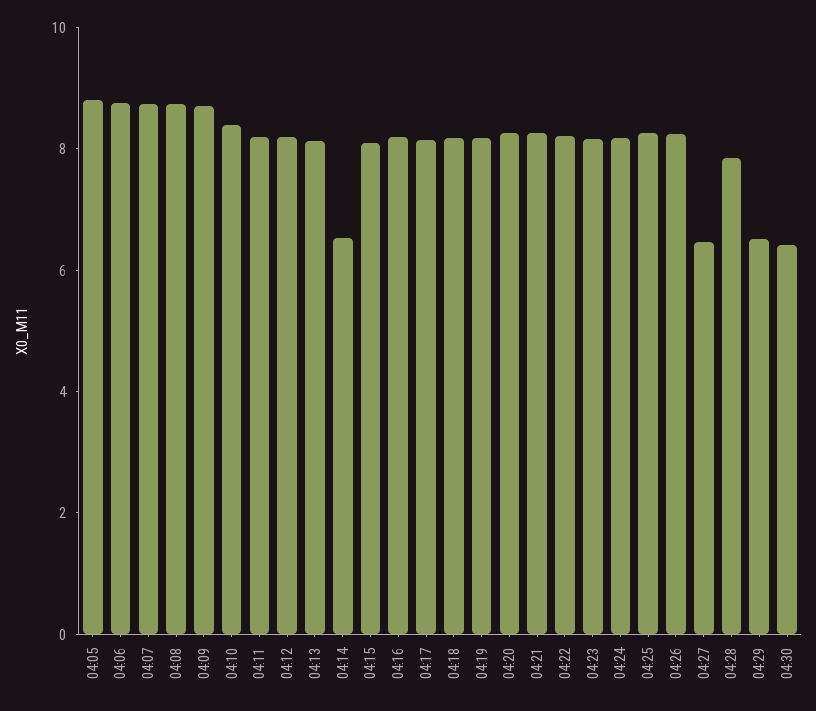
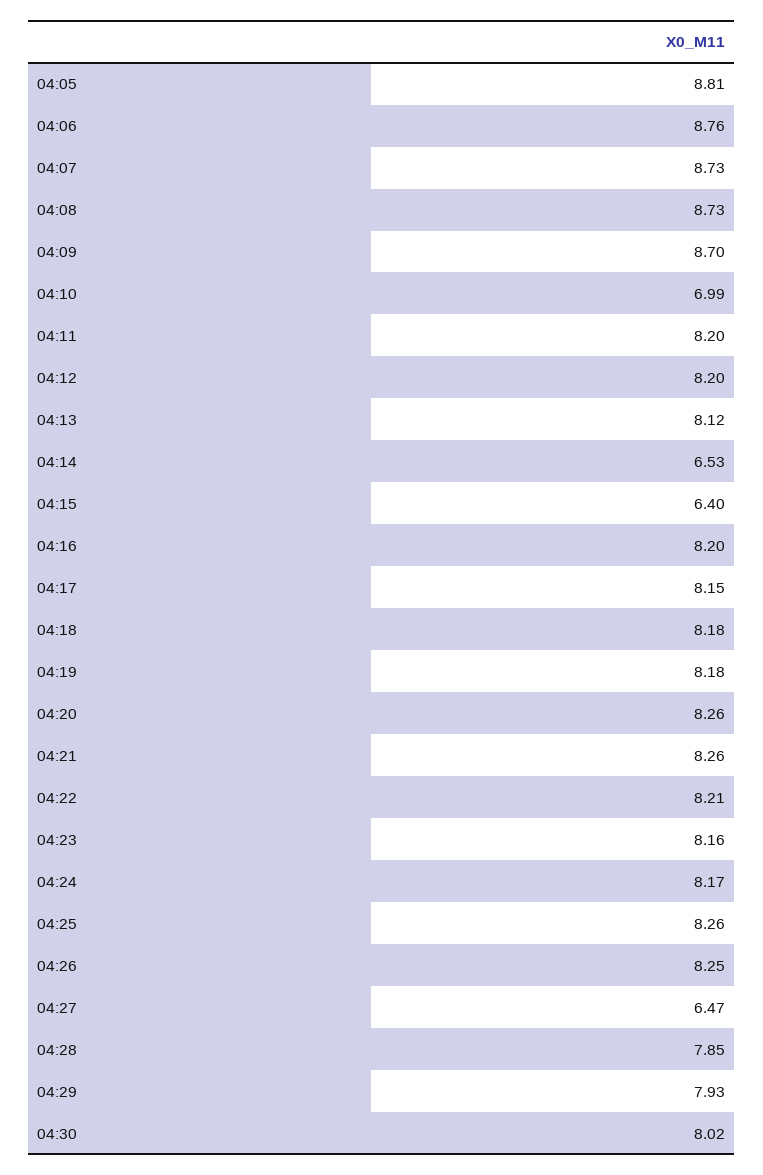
  {
    "04:05": 8.81,
    "04:06": 8.76,
    "04:07": 8.73,
    "04:08": 8.73,
    "04:09": 8.7,
-   "04:10": 8.5,
+   "04:10": 6.99,
    "04:11": 8.2,
    "04:12": 8.2,
    "04:13": 8.12,
    "04:14": 6.53,
-   "04:15": 8,
+   "04:15": 6.4,
    "04:16": 8.2,
    "04:17": 8.15,
    "04:18": 8.18,
    "04:19": 8.18,
    "04:20": 8.26,
    "04:21": 8.26,
    "04:22": 8.21,
    "04:23": 8.16,
    "04:24": 8.17,
    "04:25": 8.26,
    "04:26": 8.25,
    "04:27": 6.47,
    "04:28": 7.85,
-   "04:29": 6.5,
+   "04:29": 7.93,
-   "04:30": 6.5
+   "04:30": 8.02
  }

